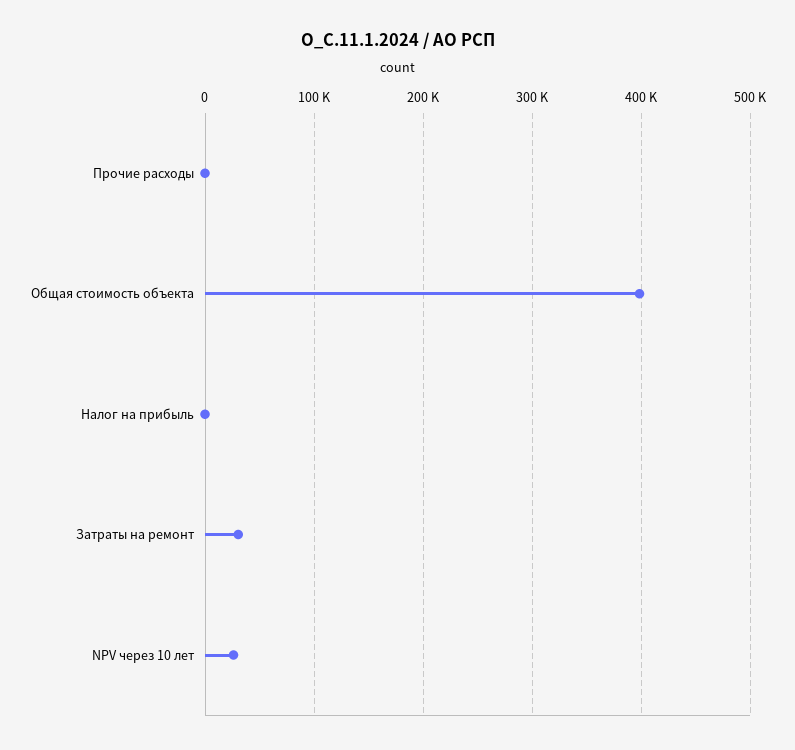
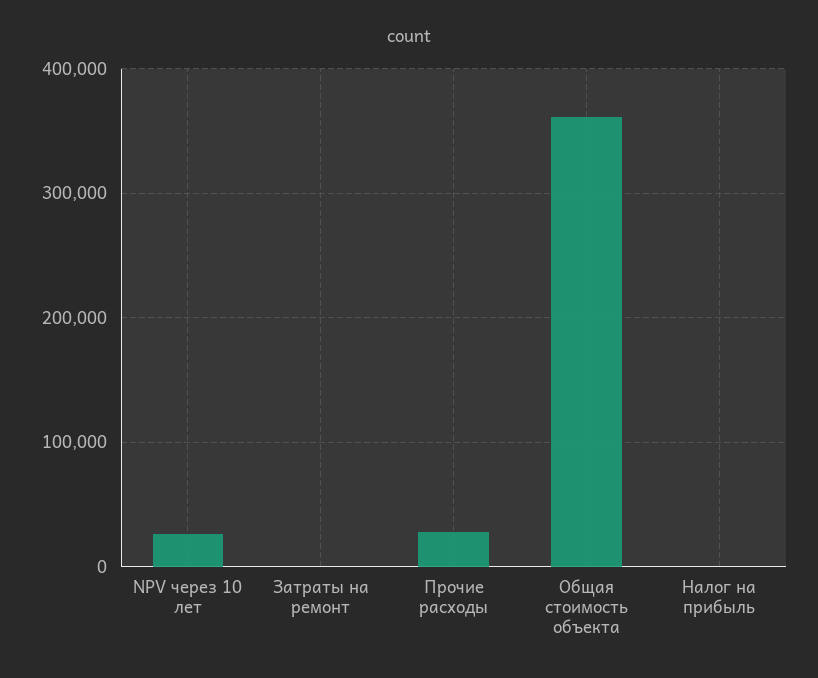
  {
-   "Прочие расходы": 0,
+   "Прочие расходы": 30000,
-   "Общая стоимость объекта": 400000,
+   "Общая стоимость объекта": 360000,
    "Налог на прибыль": 0,
-   "Затраты на ремонт": 30000,
+   "Затраты на ремонт": 0,
    "NPV через 10 лет": 30000
  }

